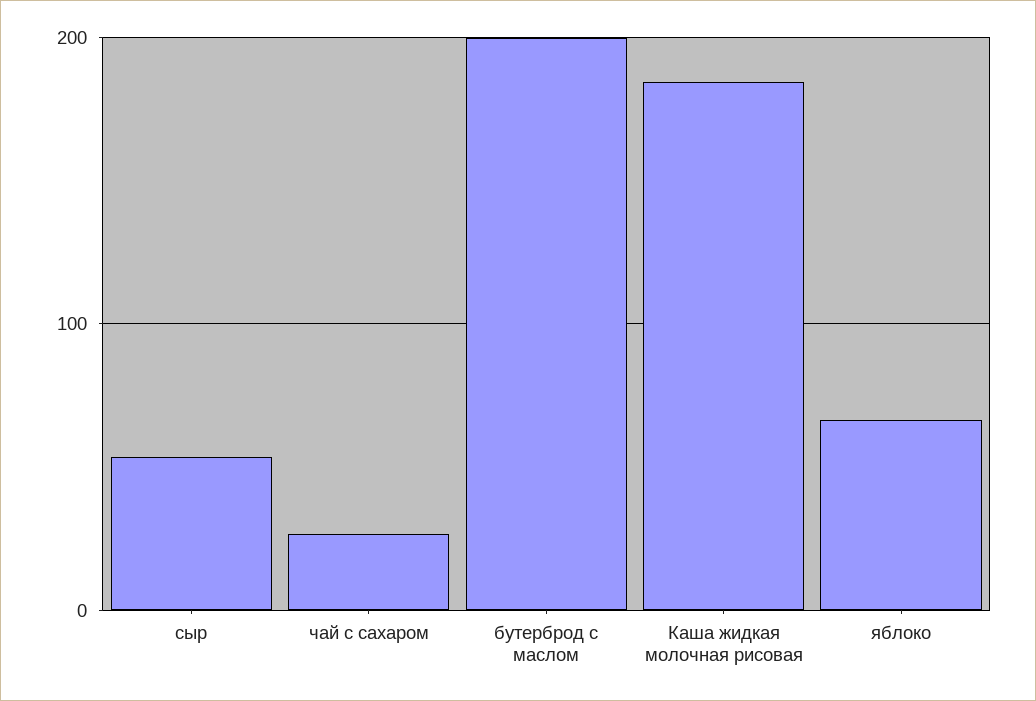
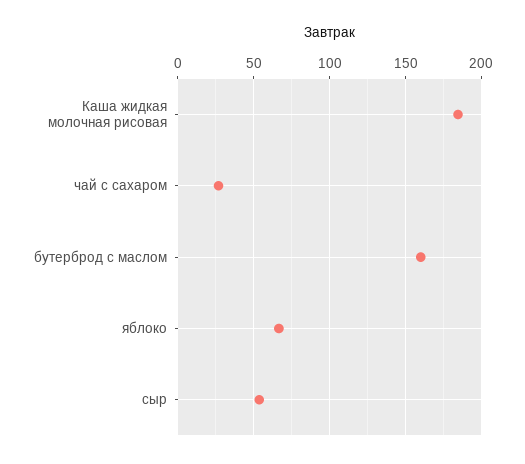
  {
    "сыр": 55,
    "чай с сахаром": 25,
-   "бутерброд с маслом": 200,
+   "бутерброд с маслом": 160,
    "Каша жидкая молочная рисовая": 185,
    "яблоко": 65
  }

